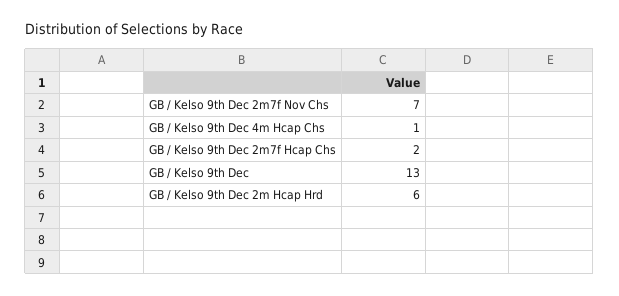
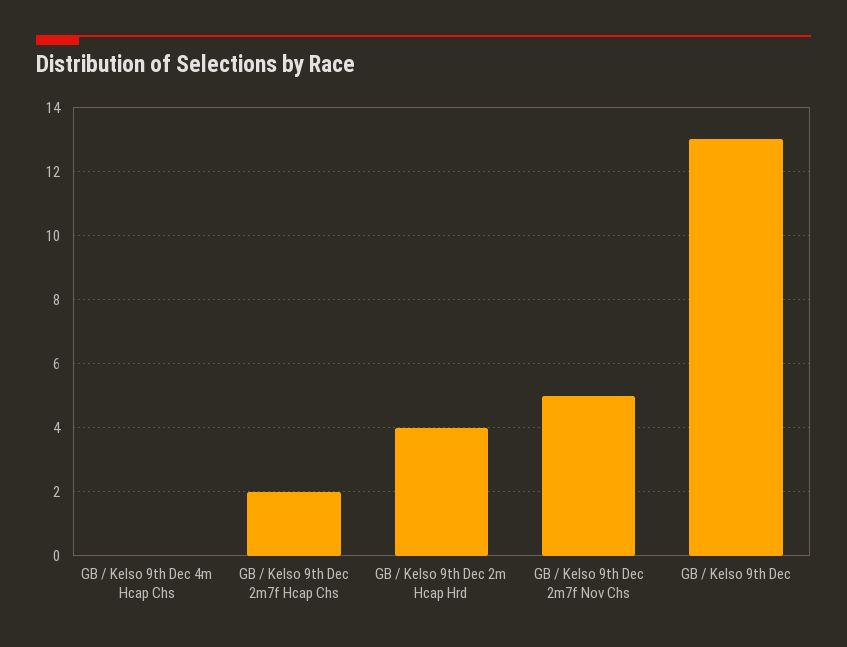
  {
-   "GB / Kelso 9th Dec 2m7f Nov Chs": 7,
+   "GB / Kelso 9th Dec 2m7f Nov Chs": 5,
-   "GB / Kelso 9th Dec 4m Hcap Chs": 1,
+   "GB / Kelso 9th Dec 4m Hcap Chs": 0,
    "GB / Kelso 9th Dec 2m7f Hcap Chs": 2,
    "GB / Kelso 9th Dec": 13,
-   "GB / Kelso 9th Dec 2m Hcap Hrd": 6
+   "GB / Kelso 9th Dec 2m Hcap Hrd": 4
  }

